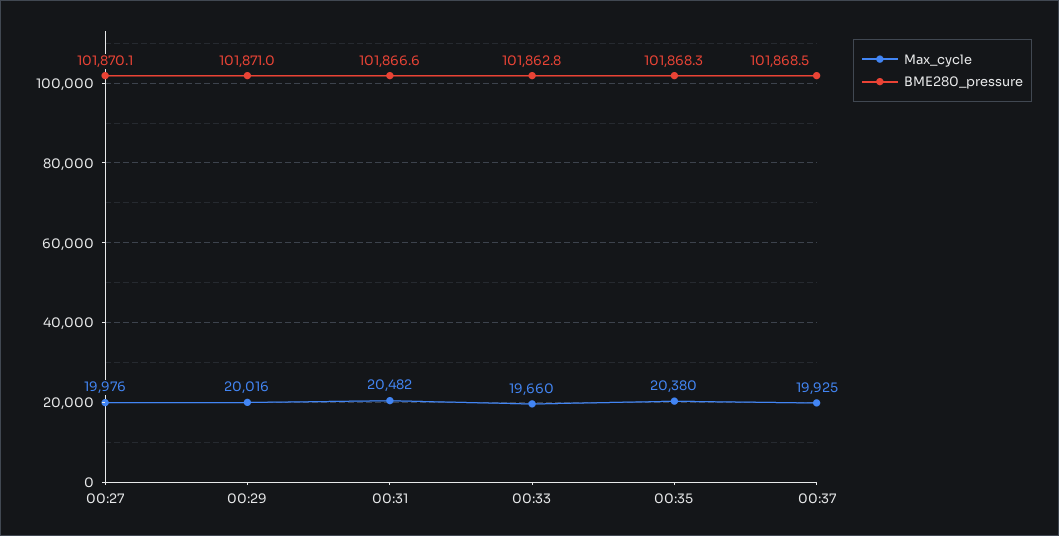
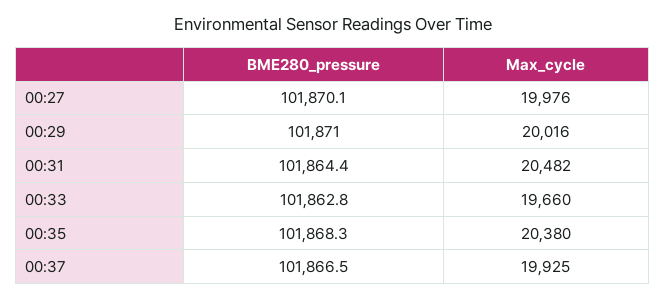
  {
    "Max_cycle": {
      "00:27": 19976,
      "00:29": 20016,
      "00:31": 20482,
      "00:33": 19660,
      "00:35": 20380,
      "00:37": 19925
    },
    "BME280_pressure": {
      "00:27": 101870.1,
      "00:29": 101871,
-     "00:31": 101866.6,
+     "00:31": 101864.4,
      "00:33": 101862.8,
      "00:35": 101868.3,
-     "00:37": 101868.5
+     "00:37": 101866.5
    }
  }

